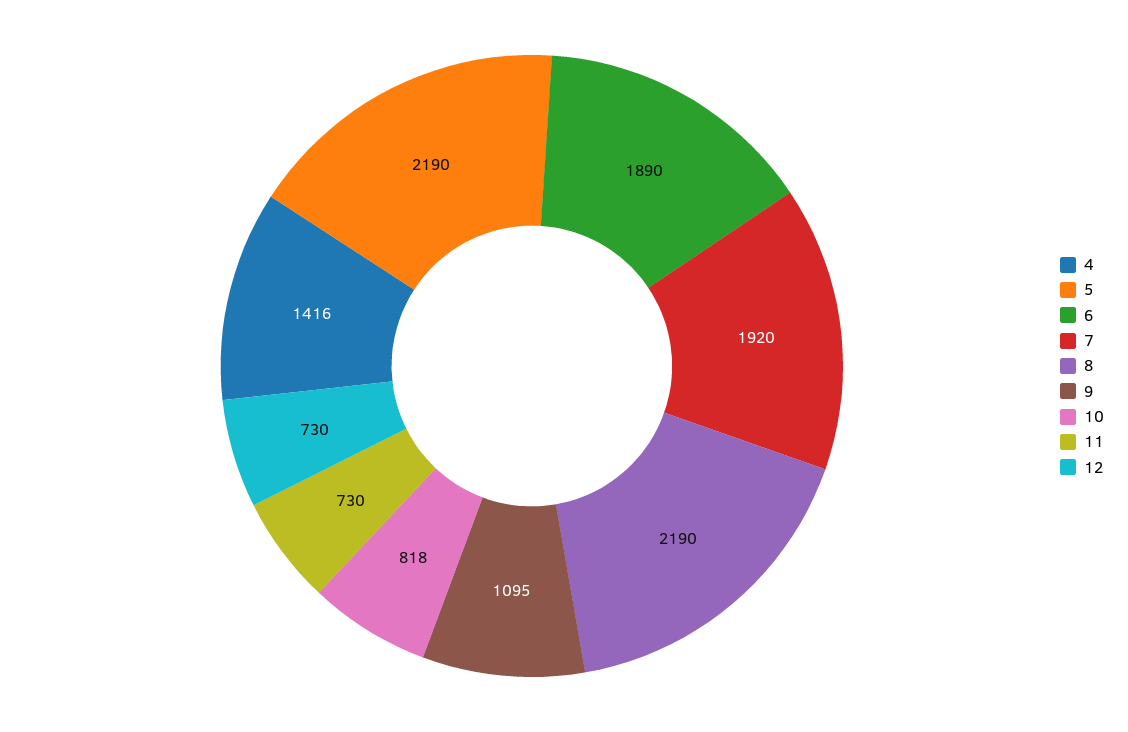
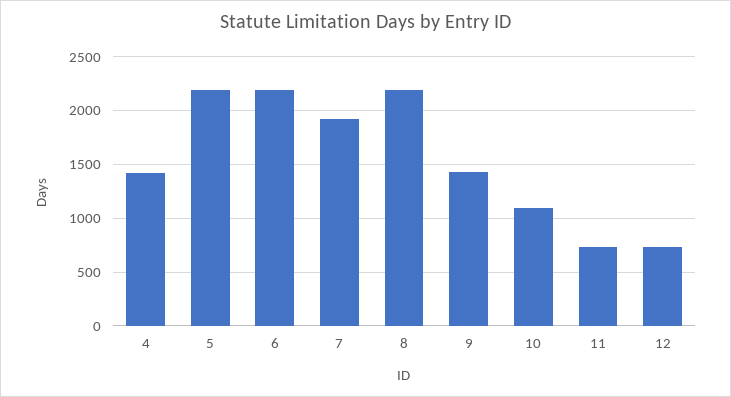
  {
    "4": 1416,
    "5": 2190,
-   "6": 1890,
+   "6": 2200,
    "7": 1920,
    "8": 2190,
-   "9": 1095,
+   "9": 1400,
-   "10": 818,
+   "10": 1100,
    "11": 730,
    "12": 730
  }

